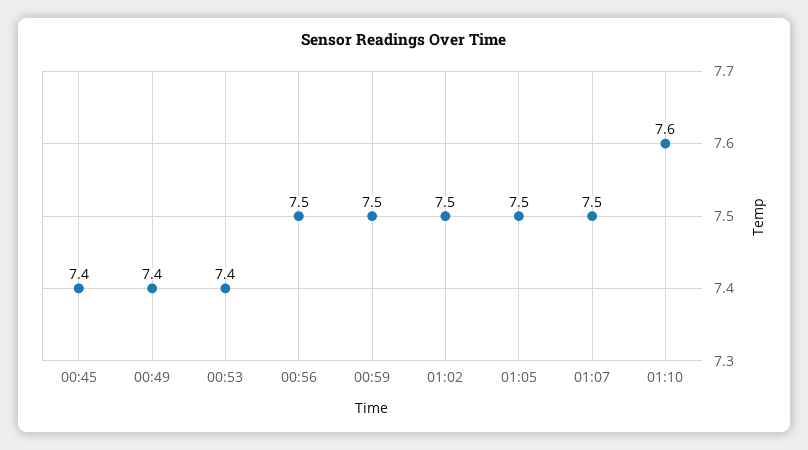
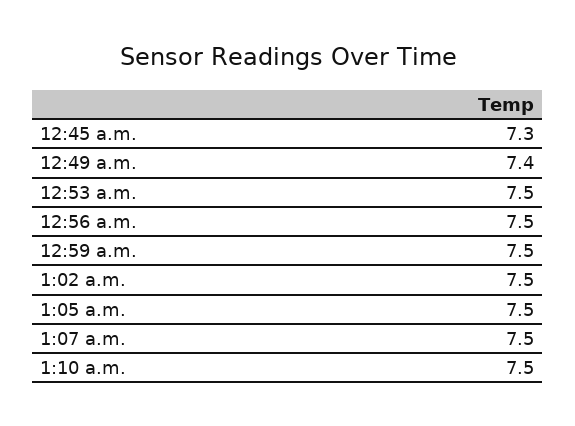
  {
-   "00:45": 7.4,
+   "00:45": 7.3,
    "00:49": 7.4,
-   "00:53": 7.4,
+   "00:53": 7.5,
    "00:56": 7.5,
    "00:59": 7.5,
    "01:02": 7.5,
    "01:05": 7.5,
    "01:07": 7.5,
-   "01:10": 7.6
+   "01:10": 7.5
  }

